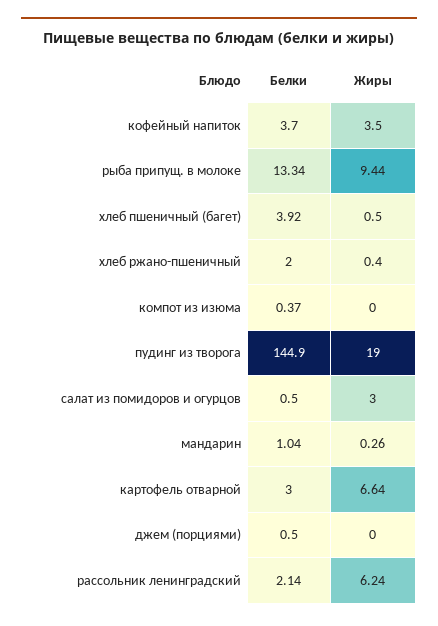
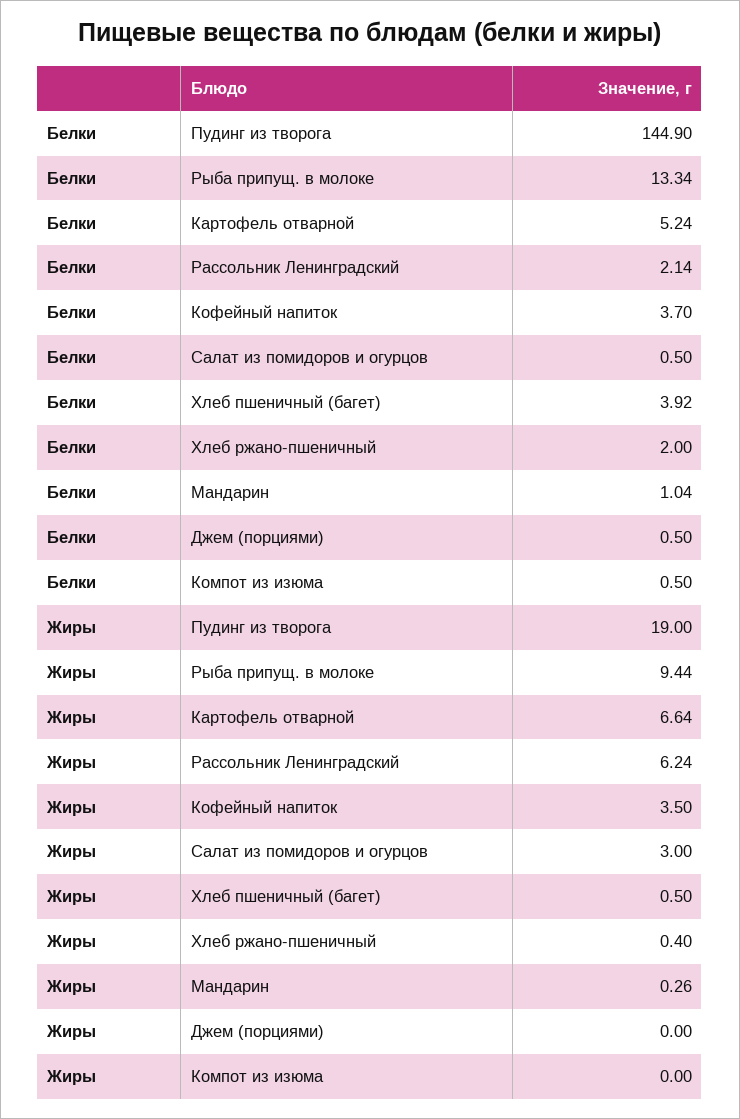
  {
    "Белки": {
      "кофейный напиток": 3.7,
      "рыба припущ. в молоке": 13.34,
      "хлеб пшеничный (багет)": 3.92,
      "хлеб ржано-пшеничный": 2,
-     "компот из изюма": 0.37,
+     "компот из изюма": 0.5,
      "пудинг из творога": 144.9,
      "салат из помидоров и огурцов": 0.5,
      "мандарин": 1.04,
-     "картофель отварной": 3,
+     "картофель отварной": 5.24,
      "джем (порциями)": 0.5,
      "рассольник ленинградский": 2.14
    },
    "Жиры": {
      "кофейный напиток": 3.5,
      "рыба припущ. в молоке": 9.44,
      "хлеб пшеничный (багет)": 0.5,
      "хлеб ржано-пшеничный": 0.4,
      "компот из изюма": 0,
      "пудинг из творога": 19,
      "салат из помидоров и огурцов": 3,
      "мандарин": 0.26,
      "картофель отварной": 6.64,
      "джем (порциями)": 0,
      "рассольник ленинградский": 6.24
    }
  }

